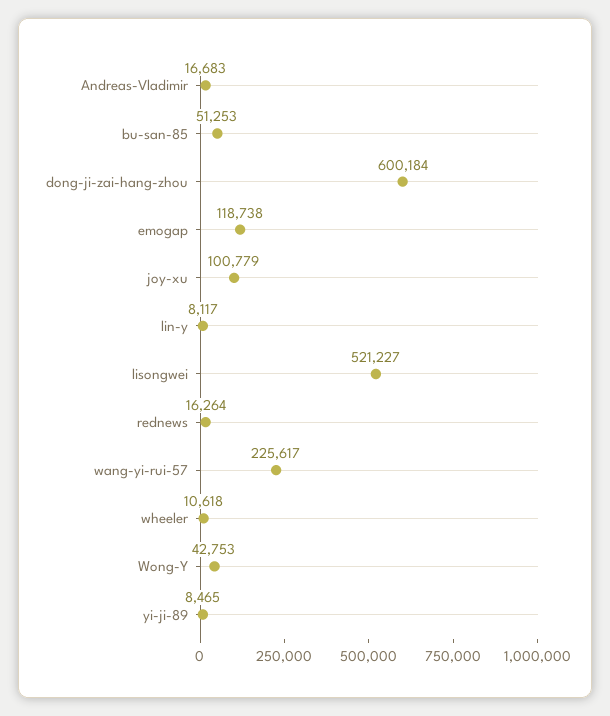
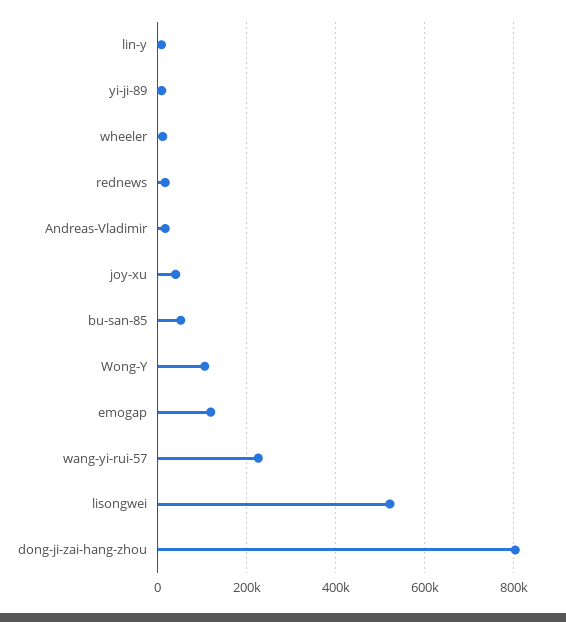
  {
    "Andreas-Vladimir": 16683,
    "bu-san-85": 51253,
-   "dong-ji-zai-hang-zhou": 600184,
+   "dong-ji-zai-hang-zhou": 800000,
    "emogap": 118738,
-   "joy-xu": 100779,
+   "joy-xu": 40000,
    "lin-y": 8117,
    "lisongwei": 521227,
    "rednews": 16264,
    "wang-yi-rui-57": 225617,
    "wheeler": 10618,
-   "Wong-Y": 42753,
+   "Wong-Y": 100000,
    "yi-ji-89": 8465
  }

